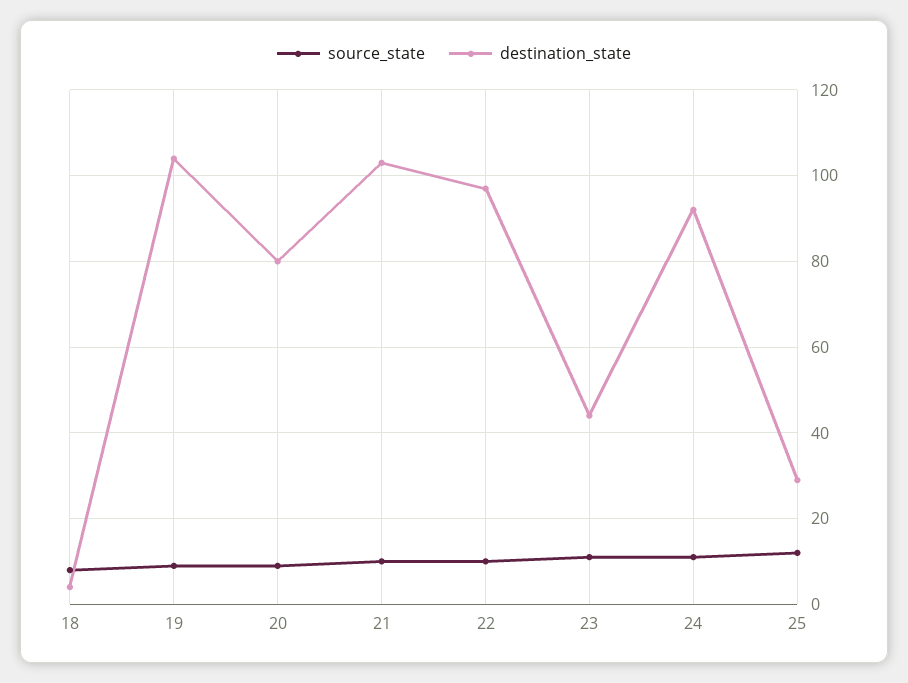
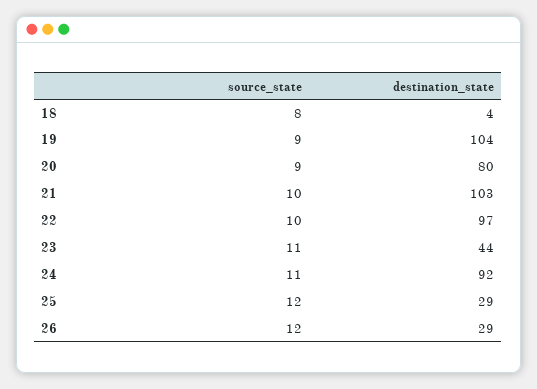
  {
    "source_state": {
      "18": 8,
      "19": 9,
      "20": 9,
      "21": 10,
      "22": 10,
      "23": 11,
      "24": 11,
-     "25": 12
+     "25": 12,
+     "26": 12
    },
    "destination_state": {
      "18": 4,
      "19": 104,
      "20": 80,
      "21": 103,
      "22": 97,
      "23": 44,
      "24": 92,
-     "25": 29
+     "25": 29,
+     "26": 29
    }
  }

